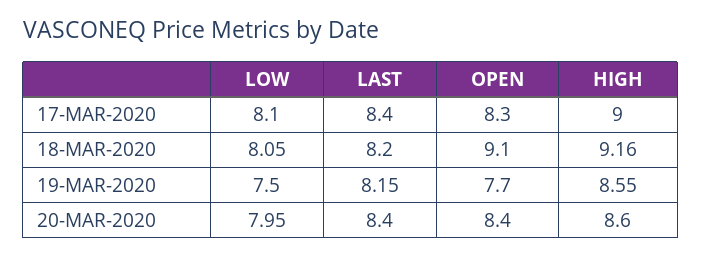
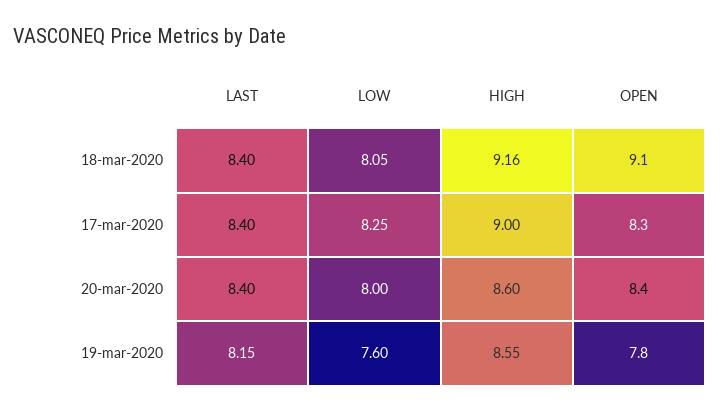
  {
    "LOW": {
-     "17-MAR-2020": 8.1,
+     "17-MAR-2020": 8.25,
      "18-MAR-2020": 8.05,
-     "19-MAR-2020": 7.5,
+     "19-MAR-2020": 7.6,
-     "20-MAR-2020": 7.95
+     "20-MAR-2020": 8
    },
    "LAST": {
      "17-MAR-2020": 8.4,
-     "18-MAR-2020": 8.2,
+     "18-MAR-2020": 8.4,
      "19-MAR-2020": 8.15,
      "20-MAR-2020": 8.4
    },
    "OPEN": {
      "17-MAR-2020": 8.3,
      "18-MAR-2020": 9.1,
-     "19-MAR-2020": 7.7,
+     "19-MAR-2020": 7.8,
      "20-MAR-2020": 8.4
    },
    "HIGH": {
      "17-MAR-2020": 9,
      "18-MAR-2020": 9.16,
      "19-MAR-2020": 8.55,
      "20-MAR-2020": 8.6
    }
  }

